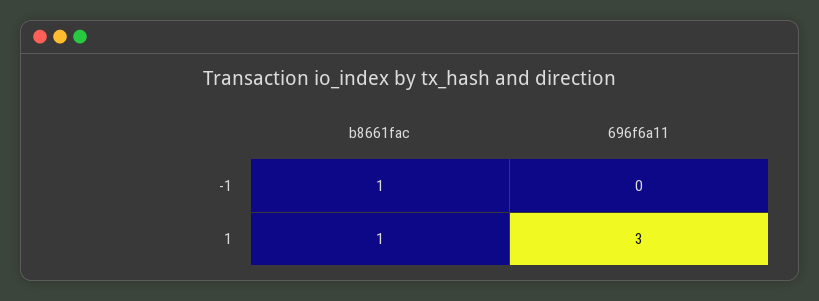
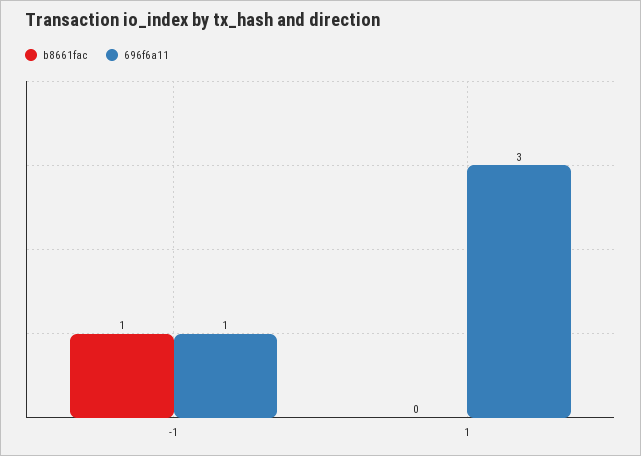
  {
    "b8661fac": {
      "-1": 1,
-     "1": 1
+     "1": 0
    },
    "696f6a11": {
-     "-1": 0,
+     "-1": 1,
      "1": 3
    }
  }

